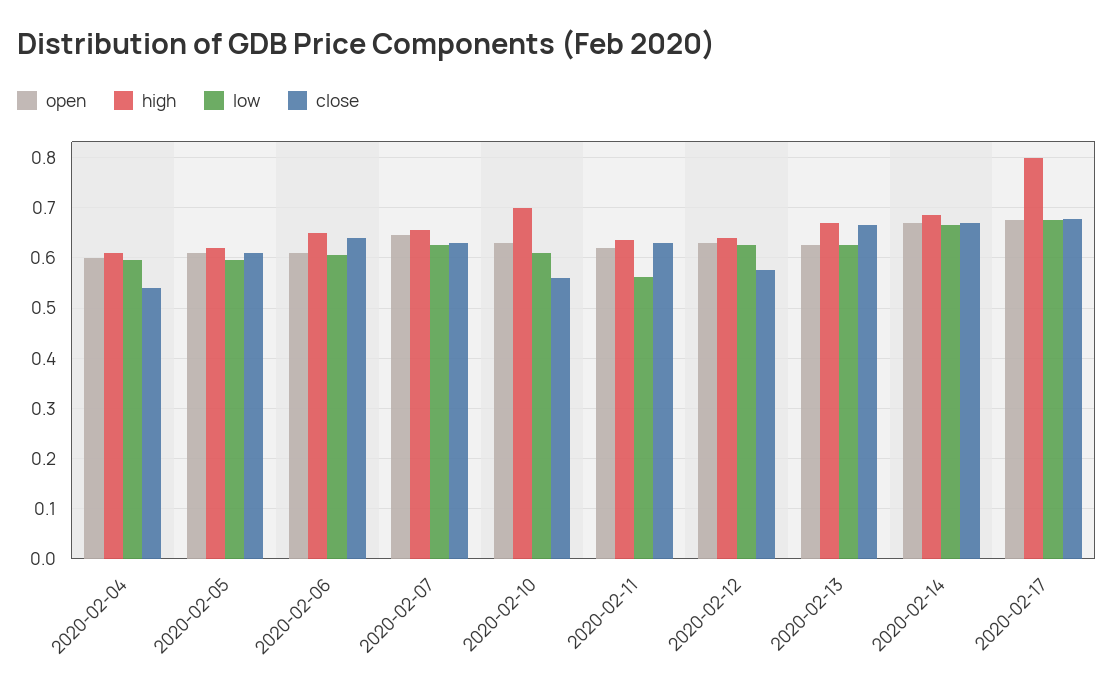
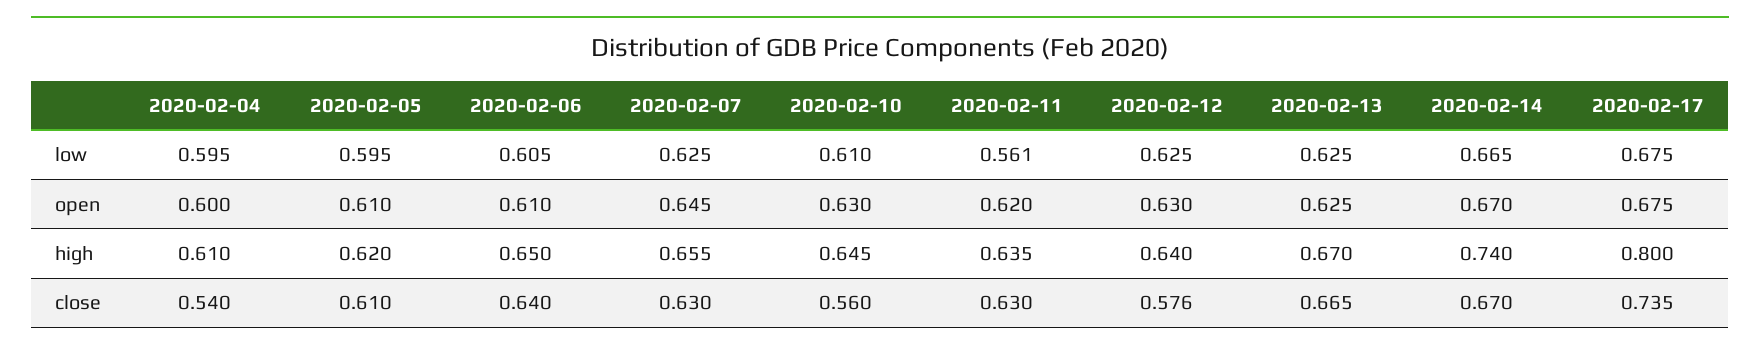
  {
    "open": {
      "2020-02-04": 0.6,
      "2020-02-05": 0.61,
      "2020-02-06": 0.61,
      "2020-02-07": 0.645,
      "2020-02-10": 0.63,
      "2020-02-11": 0.62,
      "2020-02-12": 0.63,
      "2020-02-13": 0.625,
      "2020-02-14": 0.67,
      "2020-02-17": 0.675
    },
    "high": {
      "2020-02-04": 0.61,
      "2020-02-05": 0.62,
      "2020-02-06": 0.65,
      "2020-02-07": 0.655,
-     "2020-02-10": 0.7,
+     "2020-02-10": 0.645,
      "2020-02-11": 0.635,
      "2020-02-12": 0.64,
      "2020-02-13": 0.67,
-     "2020-02-14": 0.68,
+     "2020-02-14": 0.74,
      "2020-02-17": 0.8
    },
    "low": {
      "2020-02-04": 0.595,
      "2020-02-05": 0.595,
      "2020-02-06": 0.605,
      "2020-02-07": 0.625,
      "2020-02-10": 0.61,
      "2020-02-11": 0.561,
      "2020-02-12": 0.625,
      "2020-02-13": 0.625,
      "2020-02-14": 0.665,
      "2020-02-17": 0.675
    },
    "close": {
      "2020-02-04": 0.54,
      "2020-02-05": 0.61,
      "2020-02-06": 0.64,
      "2020-02-07": 0.63,
      "2020-02-10": 0.56,
      "2020-02-11": 0.63,
      "2020-02-12": 0.576,
      "2020-02-13": 0.665,
      "2020-02-14": 0.67,
-     "2020-02-17": 0.68
+     "2020-02-17": 0.735
    }
  }

